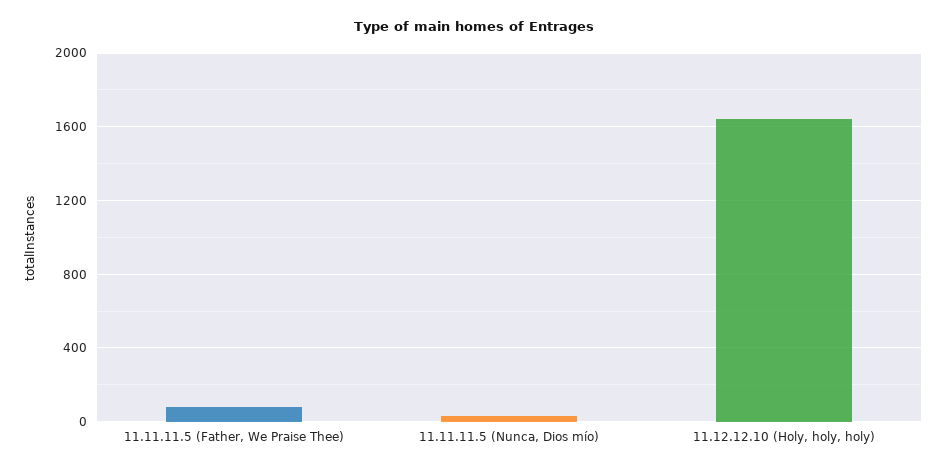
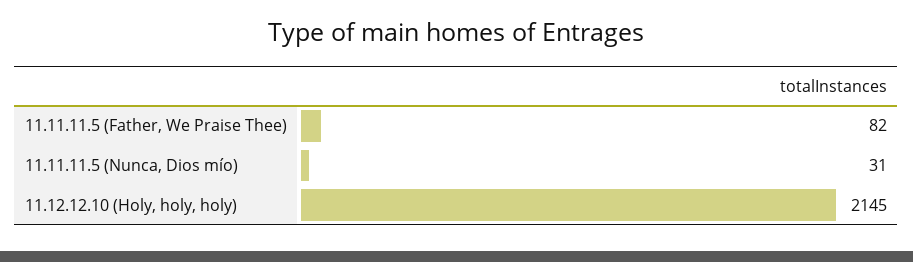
  {
    "11.11.11.5 (Father, We Praise Thee)": 82,
    "11.11.11.5 (Nunca, Dios mío)": 31,
-   "11.12.12.10 (Holy, holy, holy)": 1650
+   "11.12.12.10 (Holy, holy, holy)": 2145
  }

